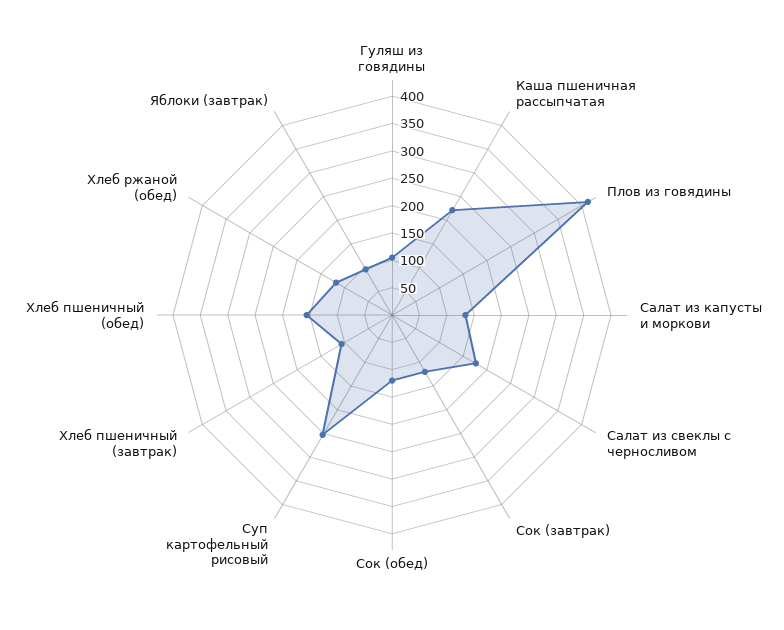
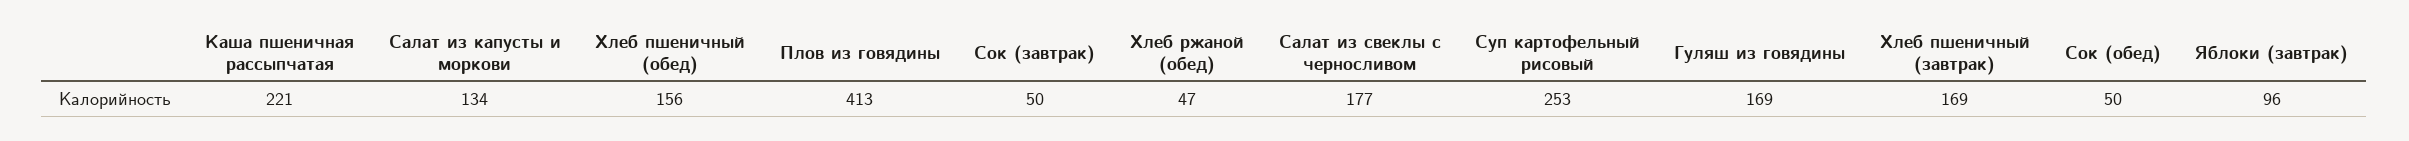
  {
-   "Гуляш из говядины": 100,
+   "Гуляш из говядины": 169,
    "Каша пшеничная рассыпчатая": 221,
    "Плов из говядины": 413,
    "Салат из капусты и моркови": 134,
    "Салат из свеклы с черносливом": 177,
-   "Сок (завтрак)": 125,
+   "Сок (завтрак)": 50,
-   "Сок (обед)": 125,
+   "Сок (обед)": 50,
    "Суп картофельный рисовый": 253,
-   "Хлеб пшеничный (завтрак)": 100,
+   "Хлеб пшеничный (завтрак)": 169,
    "Хлеб пшеничный (обед)": 156,
-   "Хлеб ржаной (обед)": 125,
+   "Хлеб ржаной (обед)": 47,
    "Яблоки (завтрак)": 96
  }

